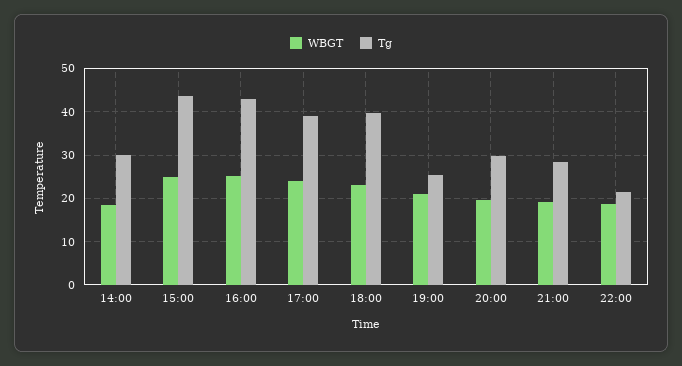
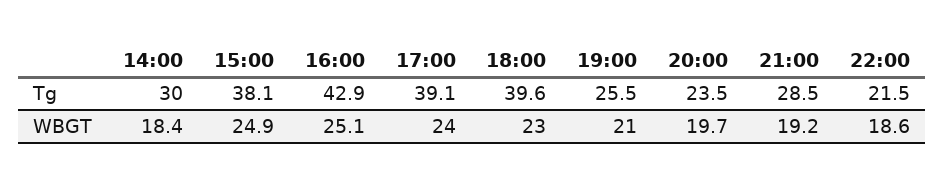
  {
    "WBGT": {
      "14:00": 18.4,
      "15:00": 24.9,
      "16:00": 25.1,
      "17:00": 24,
      "18:00": 23,
      "19:00": 21,
      "20:00": 19.7,
      "21:00": 19.2,
      "22:00": 18.6
    },
    "Tg": {
      "14:00": 30,
-     "15:00": 44,
+     "15:00": 38.1,
      "16:00": 42.9,
      "17:00": 39.1,
      "18:00": 39.6,
      "19:00": 25.5,
-     "20:00": 30,
+     "20:00": 23.5,
      "21:00": 28.5,
      "22:00": 21.5
    }
  }

